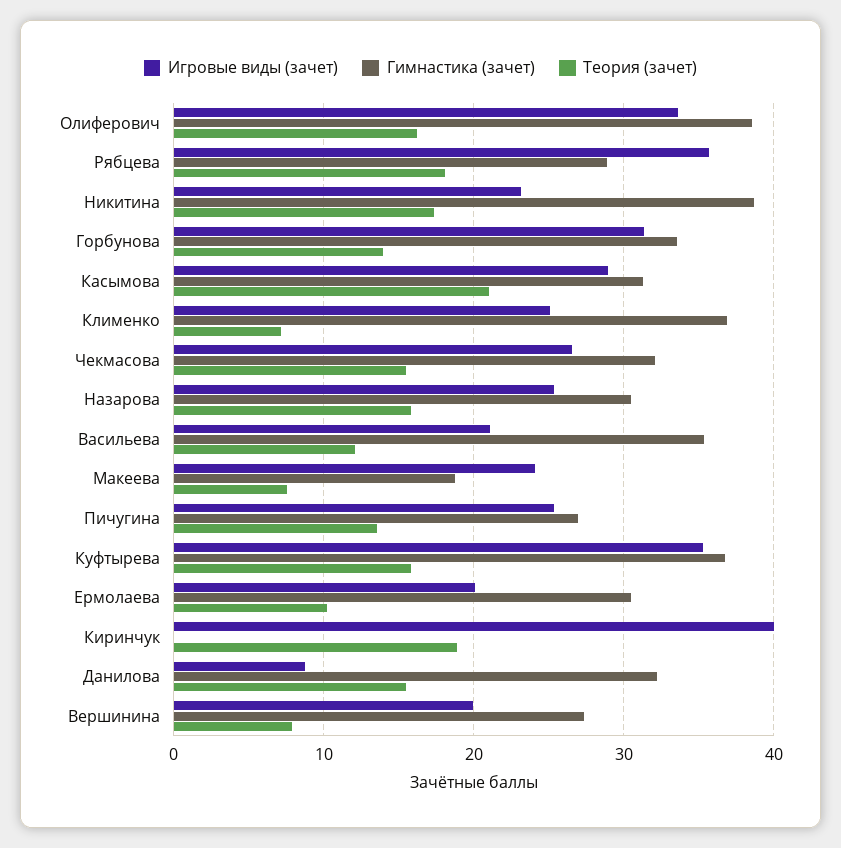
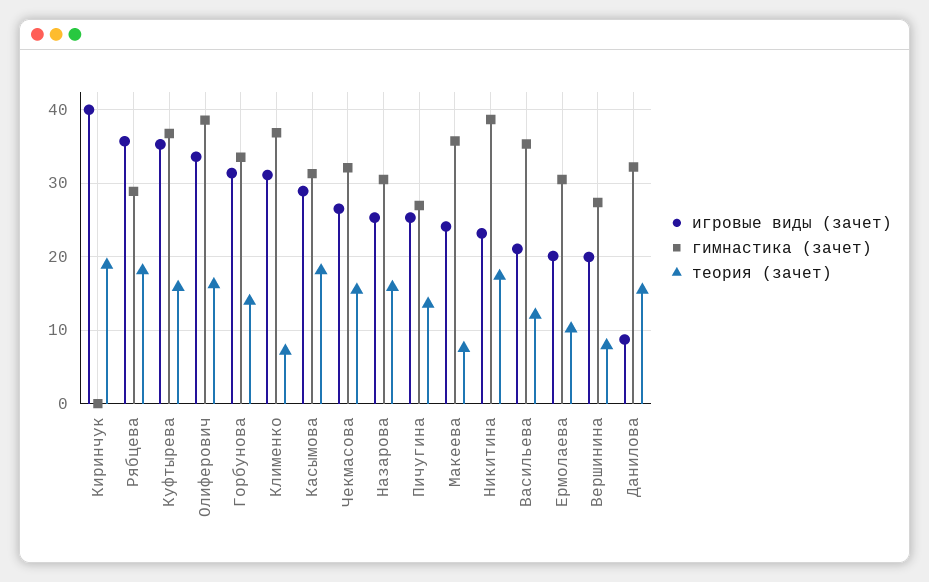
  {
    "Игровые виды (зачет)": {
      "Олиферович": 34,
      "Рябцева": 36,
      "Никитина": 23,
      "Горбунова": 31,
      "Касымова": 29,
-     "Клименко": 25,
+     "Клименко": 31,
      "Чекмасова": 27,
      "Назарова": 25,
      "Васильева": 21,
      "Макеева": 24,
      "Пичугина": 25,
      "Куфтырева": 35,
      "Ермолаева": 20,
      "Киринчук": 40,
      "Данилова": 9,
      "Вершинина": 20
    },
    "Гимнастика (зачет)": {
      "Олиферович": 39,
      "Рябцева": 29,
      "Никитина": 39,
      "Горбунова": 34,
      "Касымова": 31,
      "Клименко": 37,
      "Чекмасова": 32,
      "Назарова": 31,
      "Васильева": 35,
-     "Макеева": 19,
+     "Макеева": 36,
      "Пичугина": 27,
      "Куфтырева": 37,
      "Ермолаева": 31,
      "Киринчук": 0,
      "Данилова": 32,
      "Вершинина": 27
    },
    "Теория (зачет)": {
      "Олиферович": 16,
      "Рябцева": 18,
      "Никитина": 17,
      "Горбунова": 14,
-     "Касымова": 21,
+     "Касымова": 18,
      "Клименко": 7,
      "Чекмасова": 15,
      "Назарова": 16,
      "Васильева": 12,
      "Макеева": 8,
      "Пичугина": 14,
      "Куфтырева": 16,
      "Ермолаева": 10,
      "Киринчук": 19,
      "Данилова": 15,
      "Вершинина": 8
    }
  }

